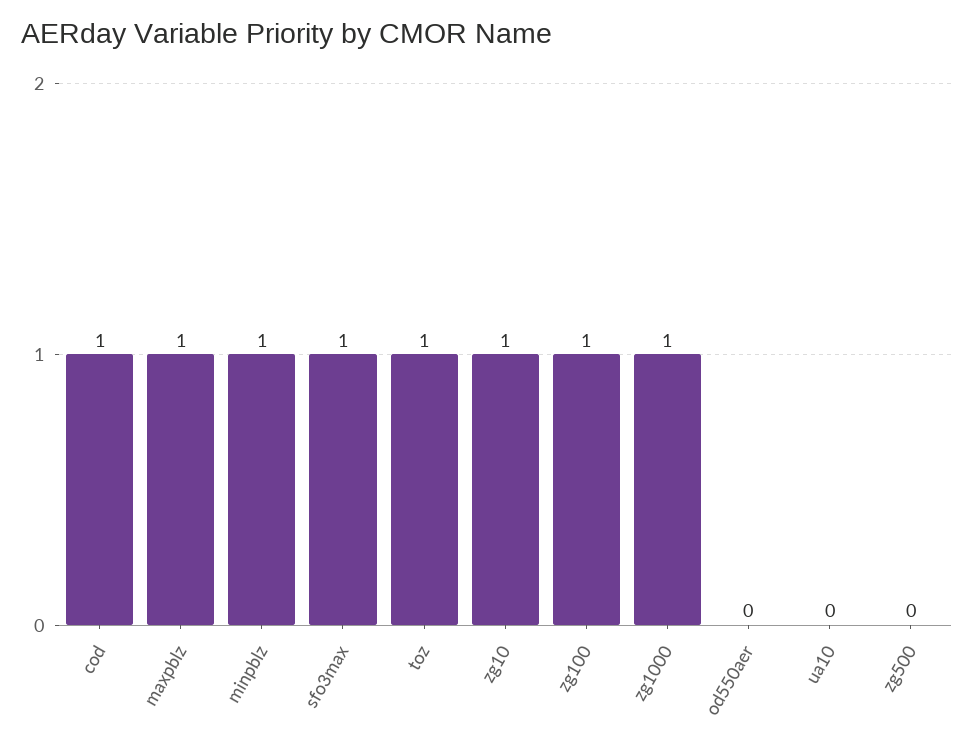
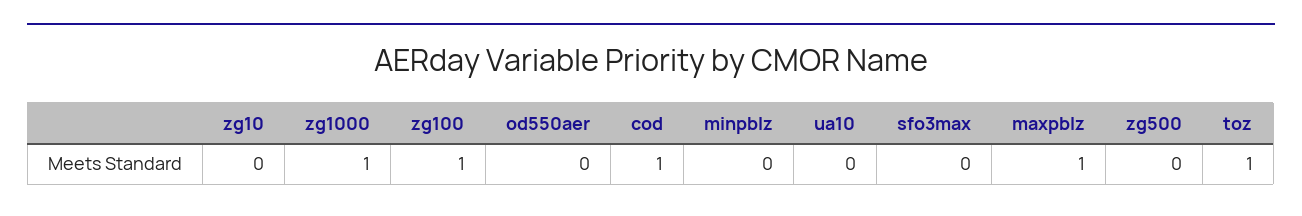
  {
    "cod": 1,
    "maxpblz": 1,
-   "minpblz": 1,
+   "minpblz": 0,
-   "sfo3max": 1,
+   "sfo3max": 0,
    "toz": 1,
-   "zg10": 1,
+   "zg10": 0,
    "zg100": 1,
    "zg1000": 1,
    "od550aer": 0,
    "ua10": 0,
    "zg500": 0
  }

